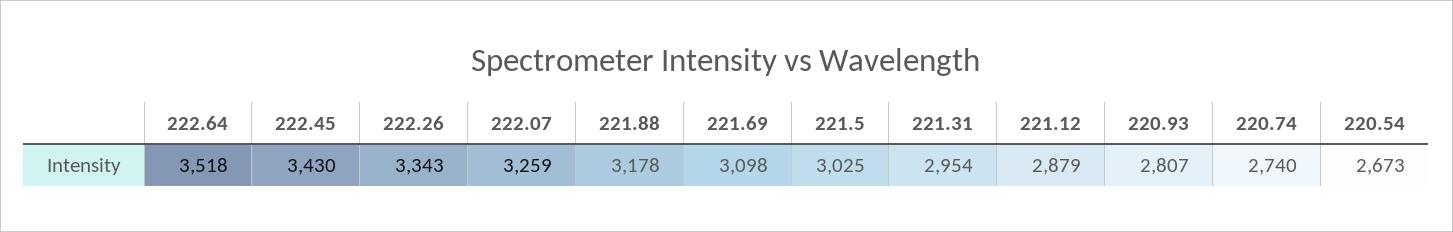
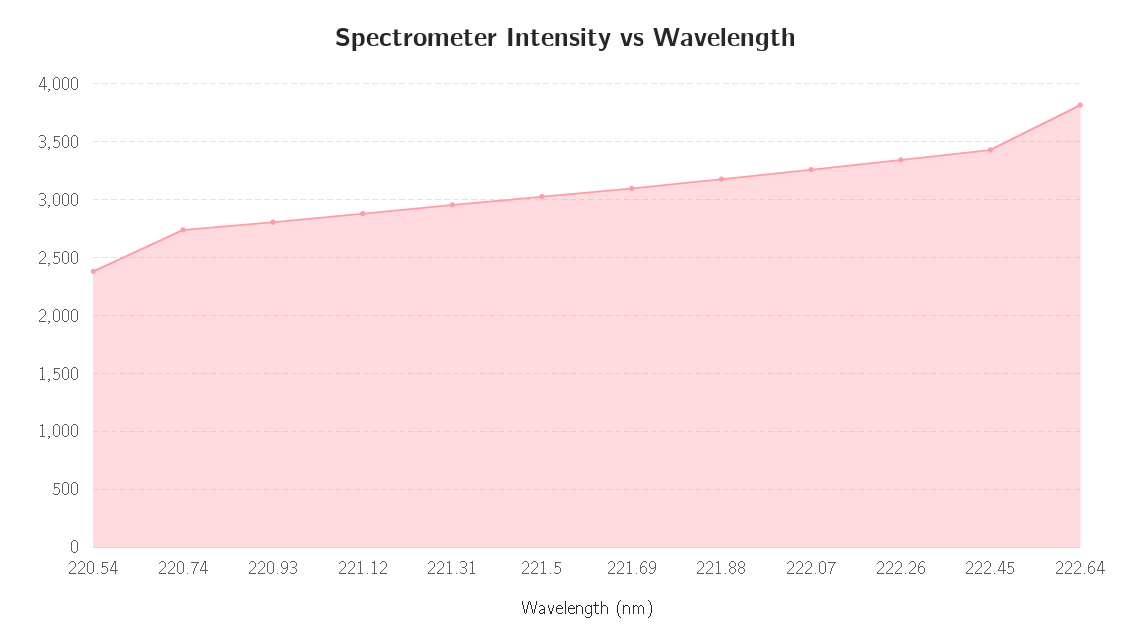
  {
-   "222.64": 3518,
+   "222.64": 3800,
    "222.45": 3430,
    "222.26": 3343,
    "222.07": 3259,
    "221.88": 3178,
    "221.69": 3098,
    "221.5": 3025,
    "221.31": 2954,
    "221.12": 2879,
    "220.93": 2807,
    "220.74": 2740,
-   "220.54": 2673
+   "220.54": 2400
  }

